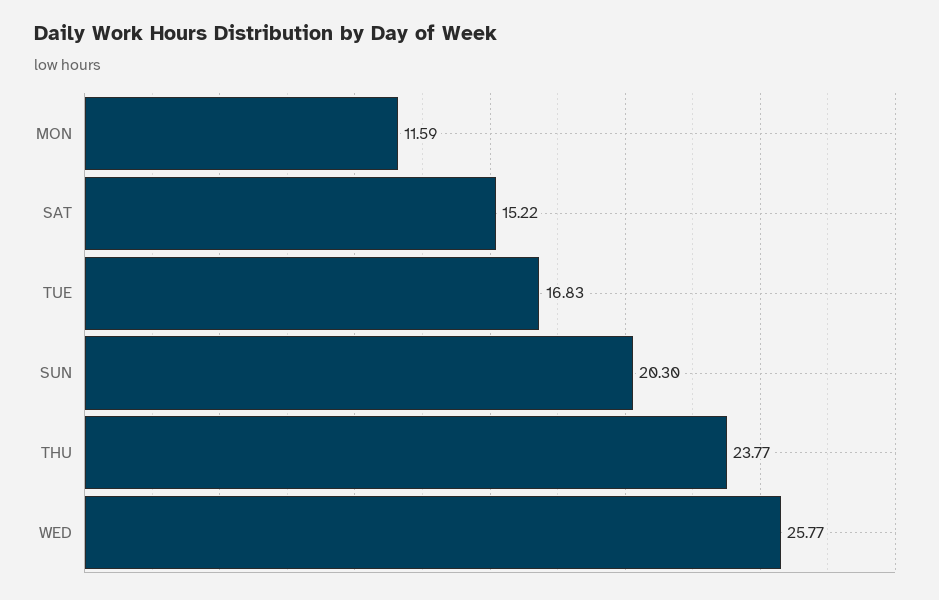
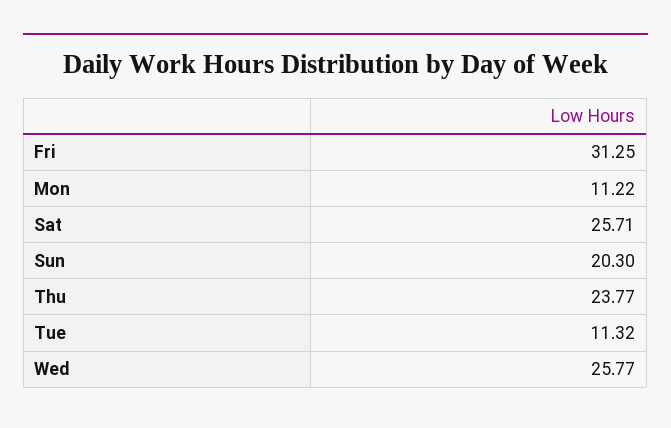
  {
-   "MON": 11.59,
+   "MON": 11.22,
-   "SAT": 15.22,
+   "SAT": 25.71,
-   "TUE": 16.83,
+   "TUE": 11.32,
    "SUN": 20.3,
    "THU": 23.77,
-   "WED": 25.77
+   "WED": 25.77,
+   "Fri": 31.25
  }

